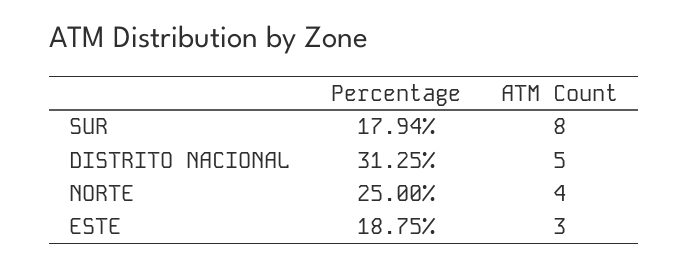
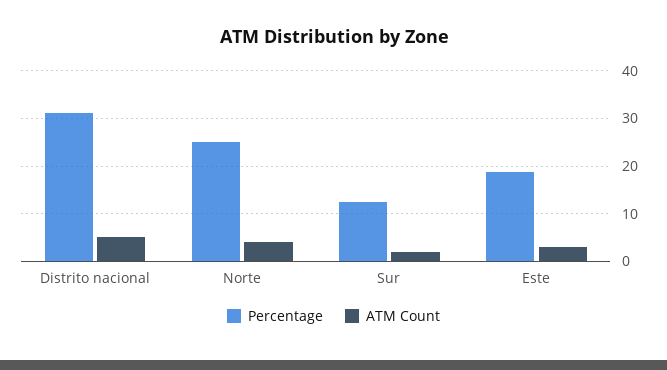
  {
    "Percentage": {
-     "SUR": 17.94,
+     "SUR": 12,
      "DISTRITO NACIONAL": 31.25,
      "NORTE": 25,
      "ESTE": 18.75
    },
    "ATM Count": {
-     "SUR": 8,
+     "SUR": 2,
      "DISTRITO NACIONAL": 5,
      "NORTE": 4,
      "ESTE": 3
    }
  }

